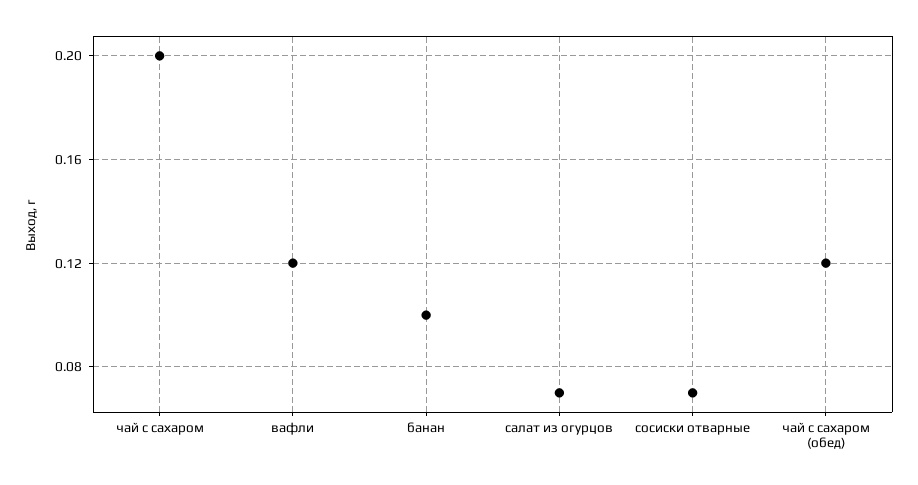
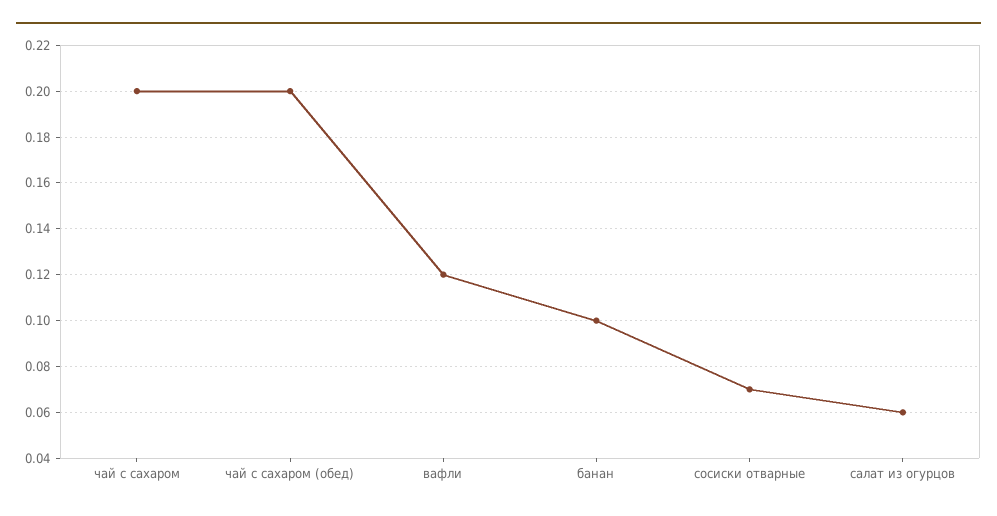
  {
    "чай с сахаром": 0.2,
    "вафли": 0.12,
    "банан": 0.1,
-   "салат из огурцов": 0.07,
+   "салат из огурцов": 0.06,
    "сосиски отварные": 0.07,
-   "чай с сахаром (обед)": 0.12
+   "чай с сахаром (обед)": 0.2
  }

